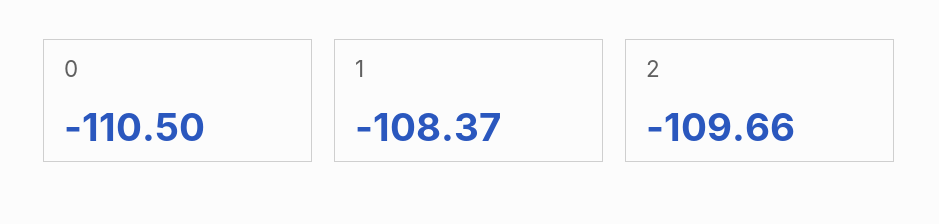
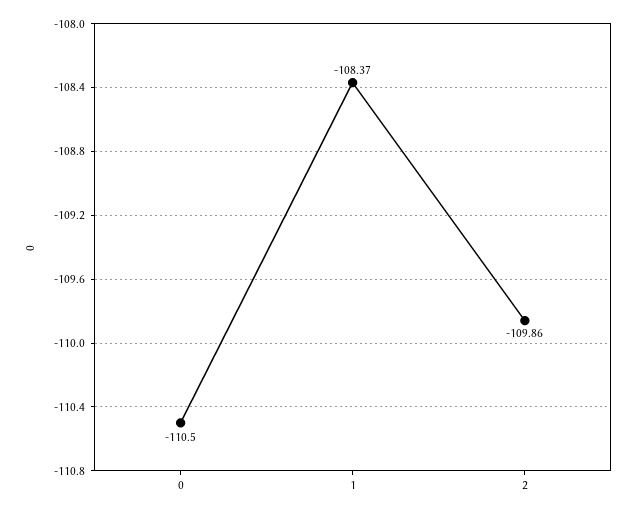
  {
    "0": -110.5,
    "1": -108.37,
-   "2": -109.66
+   "2": -109.86
  }

